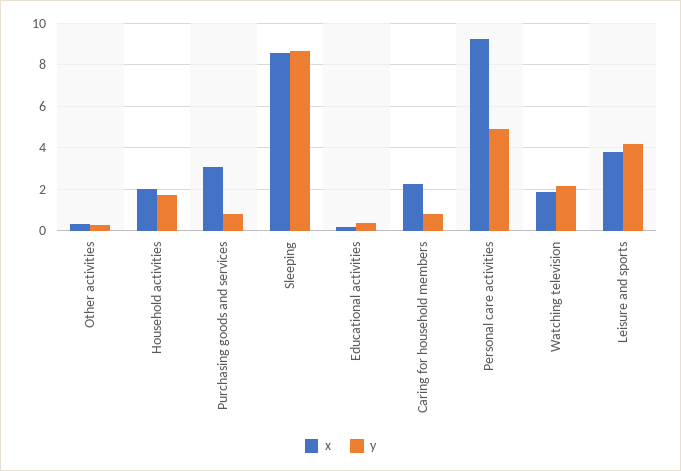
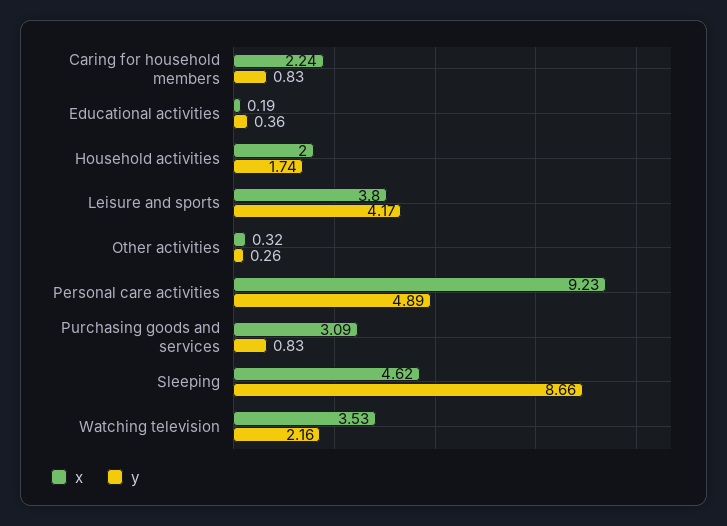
  {
    "x": {
      "Other activities": 0.32,
      "Household activities": 2,
      "Purchasing goods and services": 3.09,
-     "Sleeping": 8.5,
+     "Sleeping": 4.62,
      "Educational activities": 0.19,
      "Caring for household members": 2.24,
      "Personal care activities": 9.23,
-     "Watching television": 2,
+     "Watching television": 3.53,
      "Leisure and sports": 3.8
    },
    "y": {
      "Other activities": 0.26,
      "Household activities": 1.74,
      "Purchasing goods and services": 0.83,
      "Sleeping": 8.66,
      "Educational activities": 0.36,
      "Caring for household members": 0.83,
      "Personal care activities": 4.89,
      "Watching television": 2.16,
      "Leisure and sports": 4.17
    }
  }

